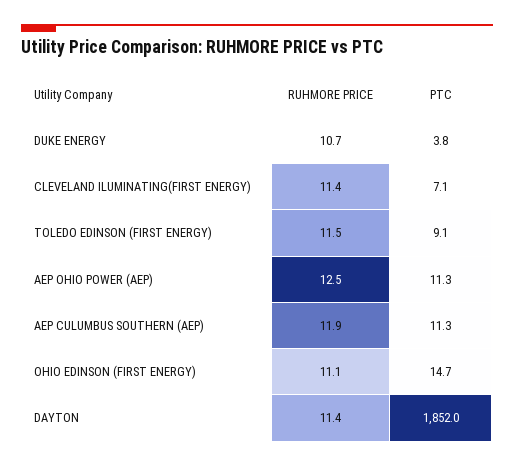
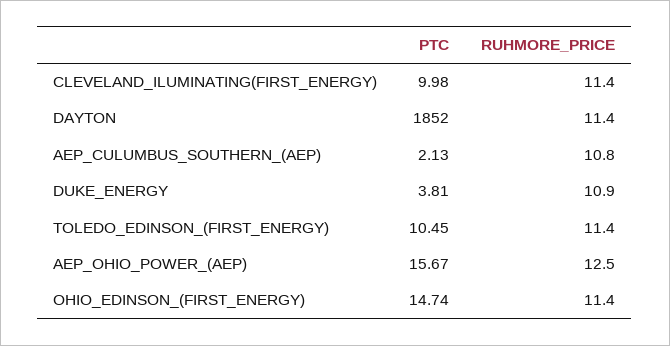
  {
    "RUHMORE PRICE": {
-     "DUKE ENERGY": 10.7,
+     "DUKE ENERGY": 10.9,
      "CLEVELAND ILUMINATING(FIRST ENERGY)": 11.4,
-     "TOLEDO EDINSON (FIRST ENERGY)": 11.5,
+     "TOLEDO EDINSON (FIRST ENERGY)": 11.4,
      "AEP OHIO POWER (AEP)": 12.5,
-     "AEP CULUMBUS SOUTHERN (AEP)": 11.9,
+     "AEP CULUMBUS SOUTHERN (AEP)": 10.8,
-     "OHIO EDINSON (FIRST ENERGY)": 11.1,
+     "OHIO EDINSON (FIRST ENERGY)": 11.4,
      "DAYTON": 11.4
    },
    "PTC": {
      "DUKE ENERGY": 3.81,
-     "CLEVELAND ILUMINATING(FIRST ENERGY)": 7.1,
+     "CLEVELAND ILUMINATING(FIRST ENERGY)": 9.98,
-     "TOLEDO EDINSON (FIRST ENERGY)": 9.1,
+     "TOLEDO EDINSON (FIRST ENERGY)": 10.45,
-     "AEP OHIO POWER (AEP)": 11.3,
+     "AEP OHIO POWER (AEP)": 15.67,
-     "AEP CULUMBUS SOUTHERN (AEP)": 11.3,
+     "AEP CULUMBUS SOUTHERN (AEP)": 2.13,
      "OHIO EDINSON (FIRST ENERGY)": 14.74,
      "DAYTON": 1852
    }
  }

